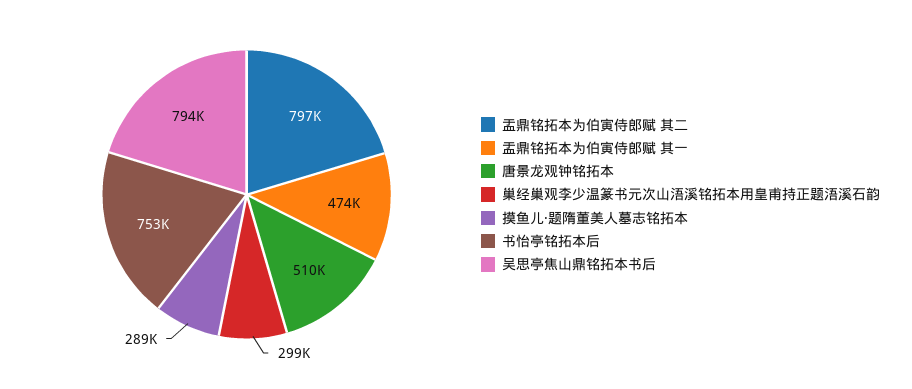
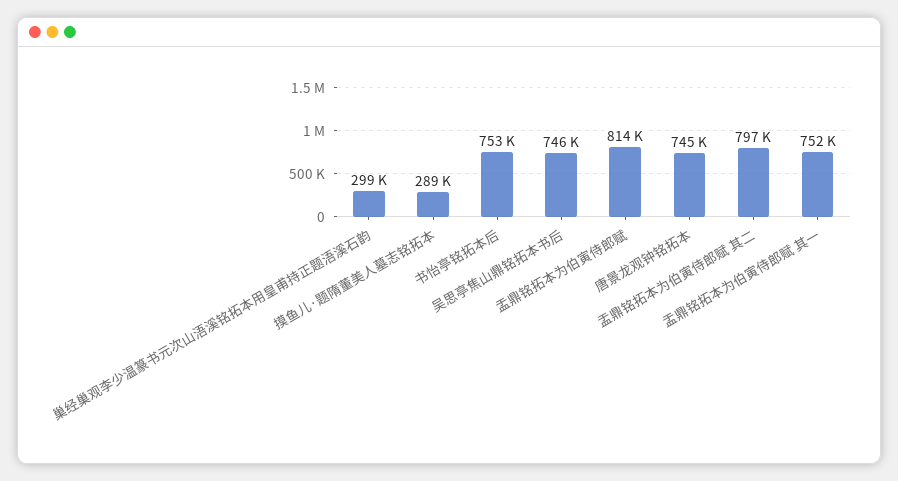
  {
    "盂鼎铭拓本为伯寅侍郎赋 其二": 797000,
-   "盂鼎铭拓本为伯寅侍郎赋 其一": 474000,
+   "盂鼎铭拓本为伯寅侍郎赋 其一": 752000,
-   "唐景龙观钟铭拓本": 510000,
+   "唐景龙观钟铭拓本": 745000,
    "巢经巢观李少温篆书元次山浯溪铭拓本用皇甫持正题浯溪石韵": 299000,
    "摸鱼儿·题隋董美人墓志铭拓本": 289000,
    "书怡亭铭拓本后": 753000,
-   "吴思亭焦山鼎铭拓本书后": 794000
+   "吴思亭焦山鼎铭拓本书后": 746000,
+   "盂鼎铭拓本为伯寅侍郎赋": 814000
  }

